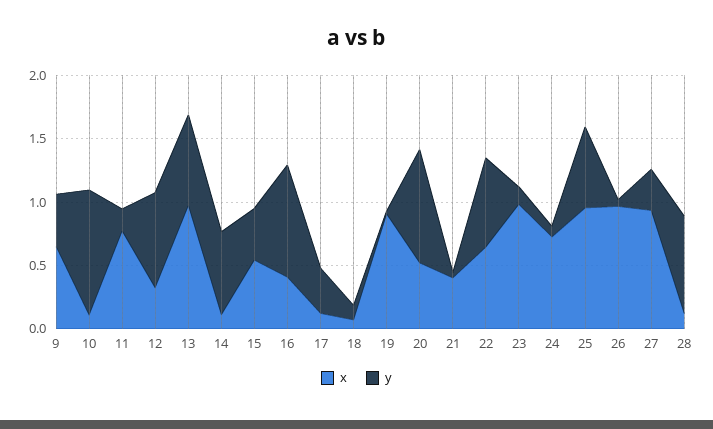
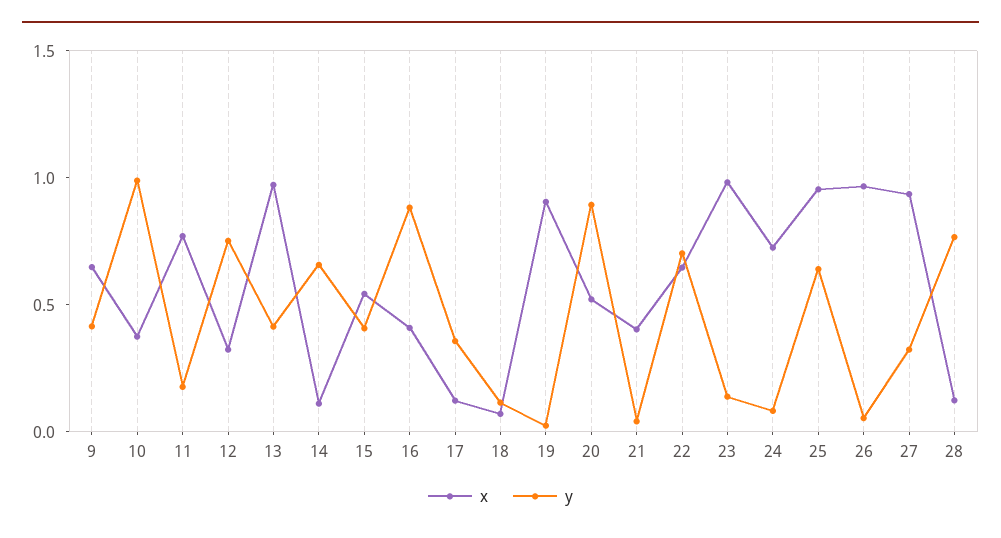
  {
    "x": {
      "9": 0.6,
-     "10": 0.1,
+     "10": 0.4,
      "11": 0.8,
      "12": 0.3,
      "13": 1,
      "14": 0.1,
      "15": 0.5,
      "16": 0.4,
      "17": 0.1,
      "18": 0.1,
      "19": 0.9,
      "20": 0.5,
      "21": 0.4,
      "22": 0.6,
      "23": 1,
      "24": 0.7,
      "25": 1,
      "26": 1,
      "27": 0.9,
      "28": 0.1
    },
    "y": {
      "9": 0.4,
      "10": 1,
      "11": 0.2,
      "12": 0.8,
-     "13": 0.7,
+     "13": 0.4,
      "14": 0.7,
      "15": 0.4,
      "16": 0.9,
      "17": 0.4,
      "18": 0.1,
      "19": 0,
      "20": 0.9,
      "21": 0,
      "22": 0.7,
      "23": 0.1,
      "24": 0.1,
      "25": 0.6,
      "26": 0.1,
      "27": 0.3,
      "28": 0.8
    }
  }

